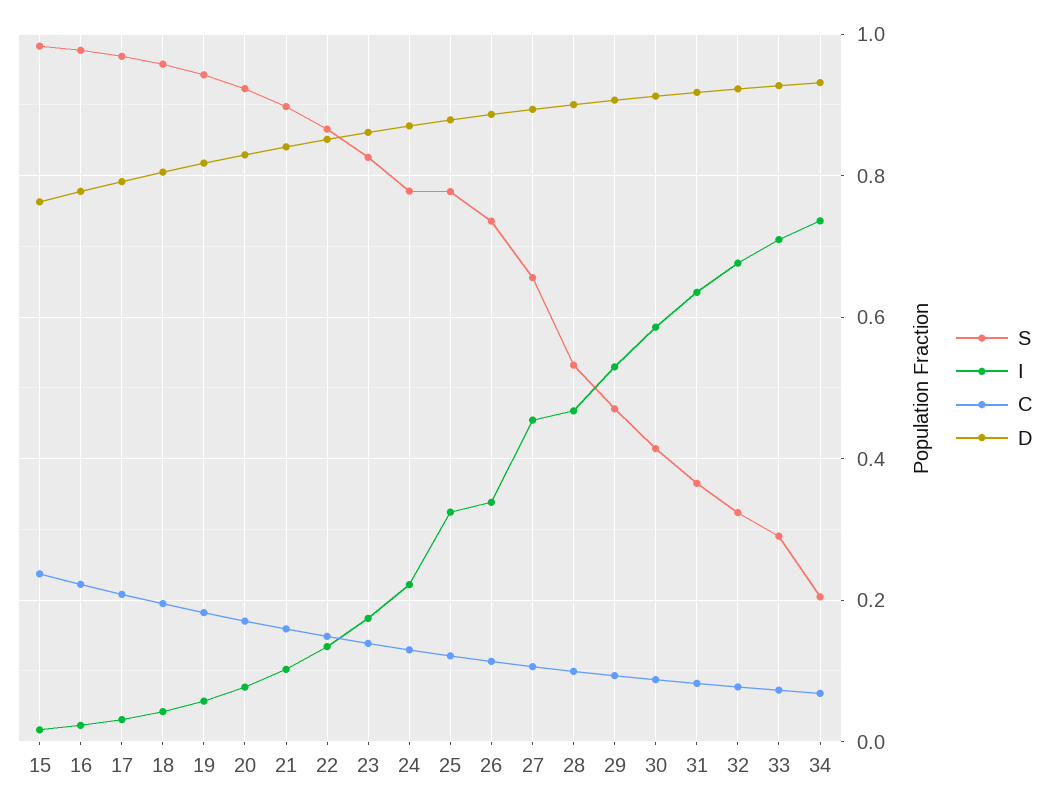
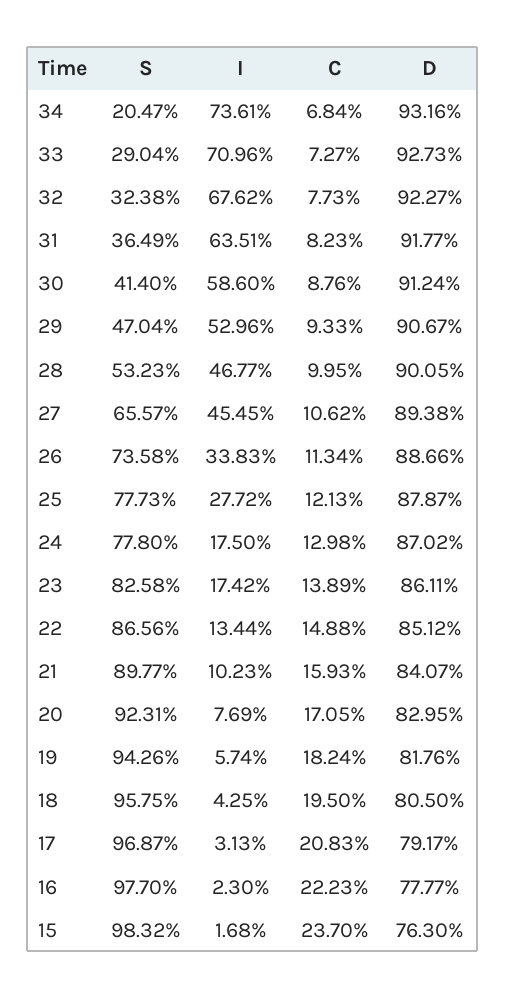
  {
    "S": {
      "15": 0.9832,
      "16": 0.977,
      "17": 0.9687,
      "18": 0.9575,
      "19": 0.9426,
      "20": 0.9231,
      "21": 0.8977,
      "22": 0.8656,
      "23": 0.8258,
      "24": 0.778,
      "25": 0.7773,
      "26": 0.7358,
      "27": 0.6557,
      "28": 0.5323,
      "29": 0.4704,
      "30": 0.414,
      "31": 0.3649,
      "32": 0.3238,
      "33": 0.2904,
      "34": 0.2047
    },
    "I": {
      "15": 0.0168,
      "16": 0.023,
      "17": 0.0313,
      "18": 0.0425,
      "19": 0.0574,
      "20": 0.0769,
      "21": 0.1023,
      "22": 0.1344,
      "23": 0.1742,
-     "24": 0.22,
+     "24": 0.175,
-     "25": 0.32,
+     "25": 0.2772,
      "26": 0.3383,
      "27": 0.4545,
      "28": 0.4677,
      "29": 0.5296,
      "30": 0.586,
      "31": 0.6351,
      "32": 0.6762,
      "33": 0.7096,
      "34": 0.7361
    },
    "C": {
      "15": 0.237,
      "16": 0.2223,
      "17": 0.2083,
      "18": 0.195,
      "19": 0.1824,
      "20": 0.1705,
      "21": 0.1593,
      "22": 0.1488,
      "23": 0.1389,
      "24": 0.1298,
      "25": 0.1213,
      "26": 0.1134,
      "27": 0.1062,
      "28": 0.0995,
      "29": 0.0933,
      "30": 0.0876,
      "31": 0.0823,
      "32": 0.0773,
      "33": 0.0727,
      "34": 0.0684
    },
    "D": {
      "15": 0.763,
      "16": 0.7777,
      "17": 0.7917,
      "18": 0.805,
      "19": 0.8176,
      "20": 0.8295,
      "21": 0.8407,
      "22": 0.8512,
      "23": 0.8611,
      "24": 0.8702,
      "25": 0.8787,
      "26": 0.8866,
      "27": 0.8938,
      "28": 0.9005,
      "29": 0.9067,
      "30": 0.9124,
      "31": 0.9177,
      "32": 0.9227,
      "33": 0.9273,
      "34": 0.9316
    }
  }

